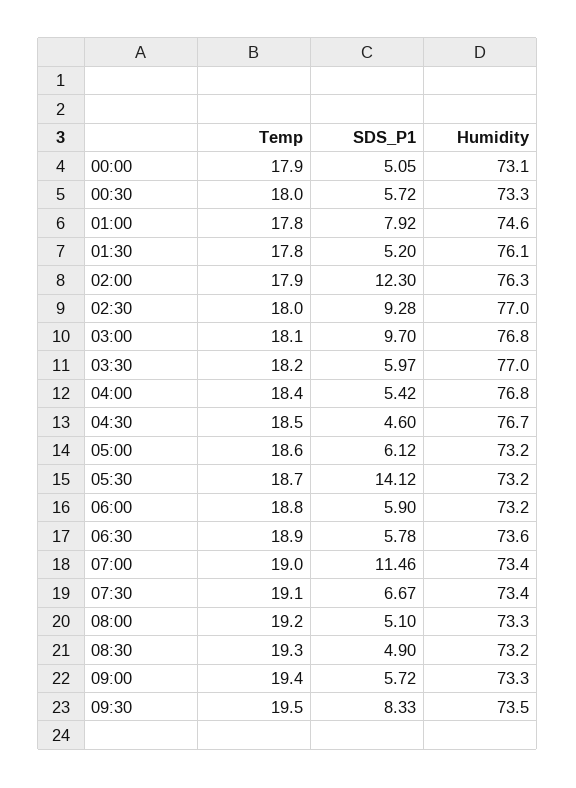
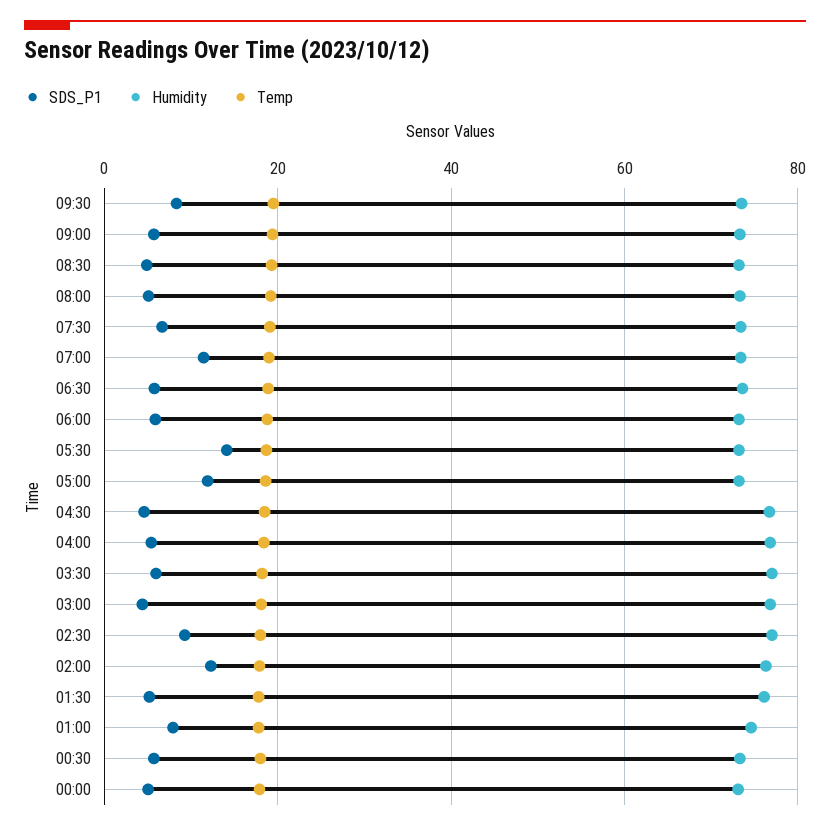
  {
    "Temp": {
      "00:00": 17.9,
      "00:30": 18,
      "01:00": 17.8,
      "01:30": 17.8,
      "02:00": 17.9,
      "02:30": 18,
      "03:00": 18.1,
      "03:30": 18.2,
      "04:00": 18.4,
      "04:30": 18.5,
      "05:00": 18.6,
      "05:30": 18.7,
      "06:00": 18.8,
      "06:30": 18.9,
      "07:00": 19,
      "07:30": 19.1,
      "08:00": 19.2,
      "08:30": 19.3,
      "09:00": 19.4,
      "09:30": 19.5
    },
    "SDS_P1": {
      "00:00": 5.05,
      "00:30": 5.72,
      "01:00": 7.92,
      "01:30": 5.2,
      "02:00": 12.3,
      "02:30": 9.28,
-     "03:00": 9.7,
+     "03:00": 4,
      "03:30": 5.97,
      "04:00": 5.42,
      "04:30": 4.6,
-     "05:00": 6.12,
+     "05:00": 12,
      "05:30": 14.12,
      "06:00": 5.9,
      "06:30": 5.78,
      "07:00": 11.46,
      "07:30": 6.67,
      "08:00": 5.1,
      "08:30": 4.9,
      "09:00": 5.72,
      "09:30": 8.33
    },
    "Humidity": {
      "00:00": 73.1,
      "00:30": 73.3,
      "01:00": 74.6,
      "01:30": 76.1,
      "02:00": 76.3,
      "02:30": 77,
      "03:00": 76.8,
      "03:30": 77,
      "04:00": 76.8,
      "04:30": 76.7,
      "05:00": 73.2,
      "05:30": 73.2,
      "06:00": 73.2,
      "06:30": 73.6,
      "07:00": 73.4,
      "07:30": 73.4,
      "08:00": 73.3,
      "08:30": 73.2,
      "09:00": 73.3,
      "09:30": 73.5
    }
  }

